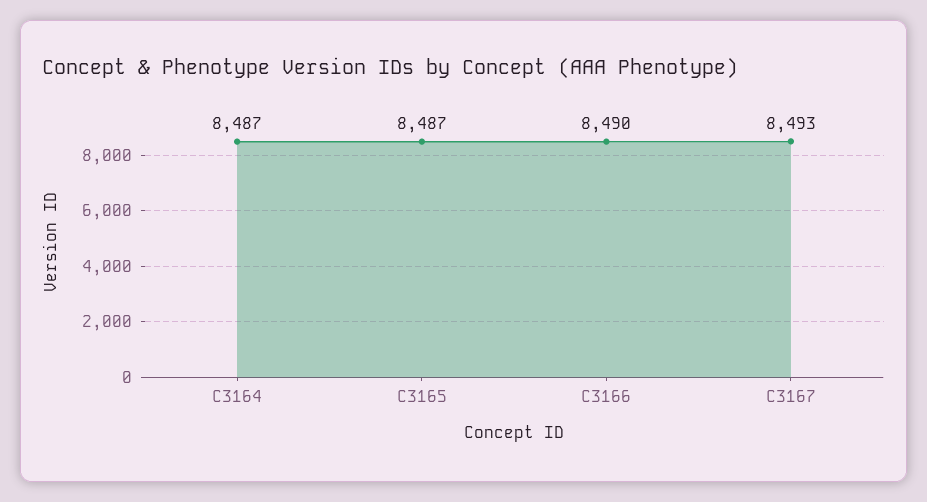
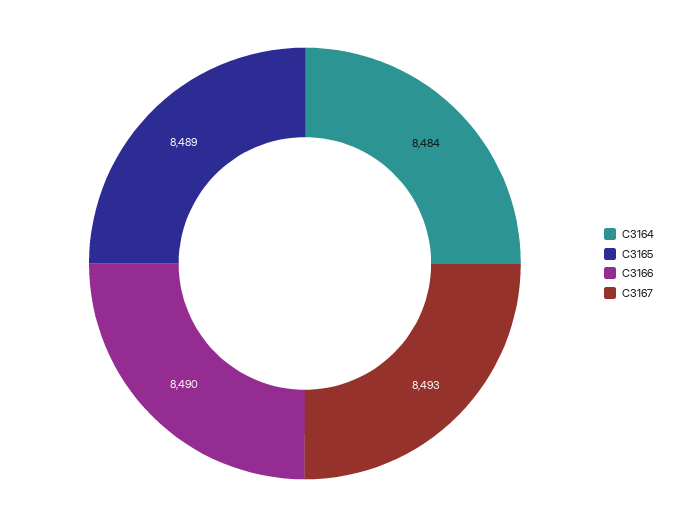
  {
-   "C3164": 8487,
+   "C3164": 8484,
-   "C3165": 8487,
+   "C3165": 8489,
    "C3166": 8490,
    "C3167": 8493
  }

